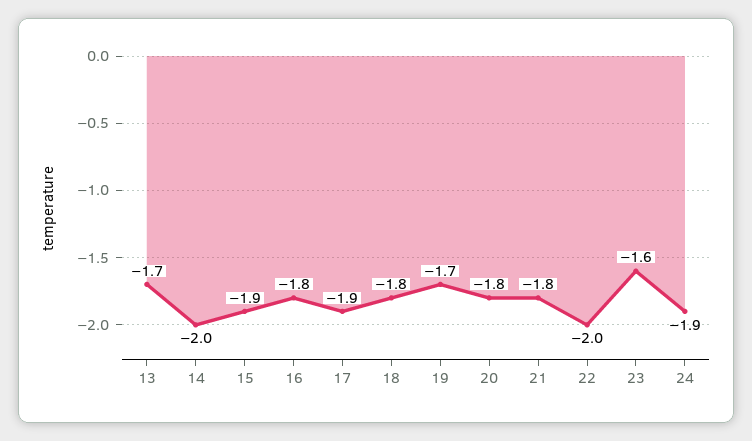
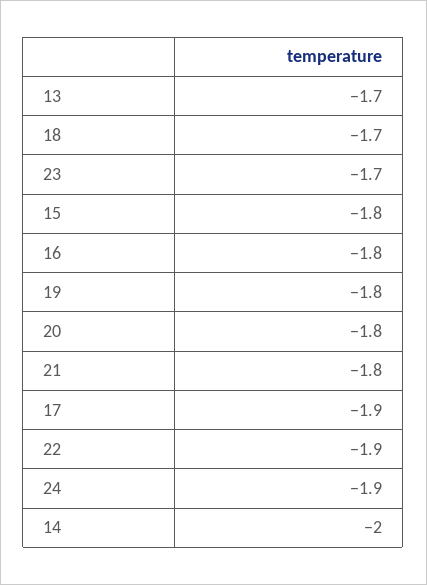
  {
    "13": -1.7,
    "14": -2,
-   "15": -1.9,
+   "15": -1.8,
    "16": -1.8,
    "17": -1.9,
-   "18": -1.8,
+   "18": -1.7,
-   "19": -1.7,
+   "19": -1.8,
    "20": -1.8,
    "21": -1.8,
-   "22": -2,
+   "22": -1.9,
-   "23": -1.6,
+   "23": -1.7,
    "24": -1.9
  }

